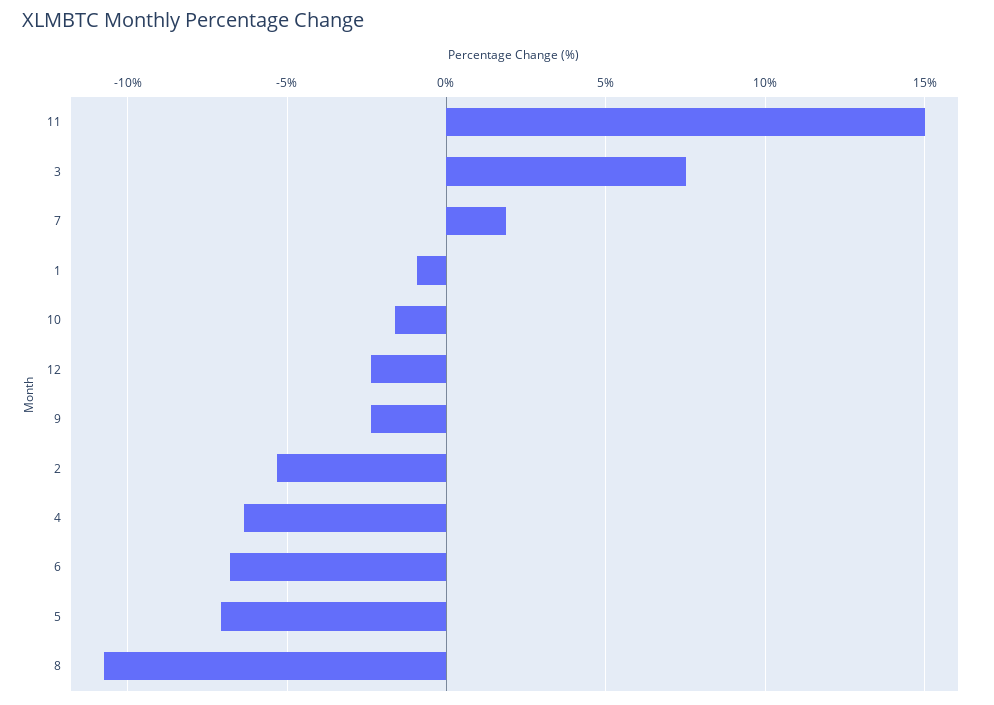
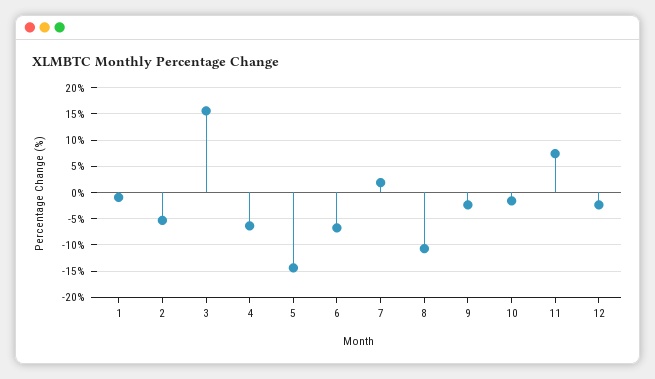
  {
-   "11": 15,
+   "11": 7.5,
-   "3": 7.5,
+   "3": 15,
    "7": 2,
    "1": -1,
    "10": -1.5,
    "12": -2.5,
    "9": -2.5,
    "2": -5.5,
    "4": -6.5,
    "6": -7,
-   "5": -7,
+   "5": -15,
    "8": -11
  }

